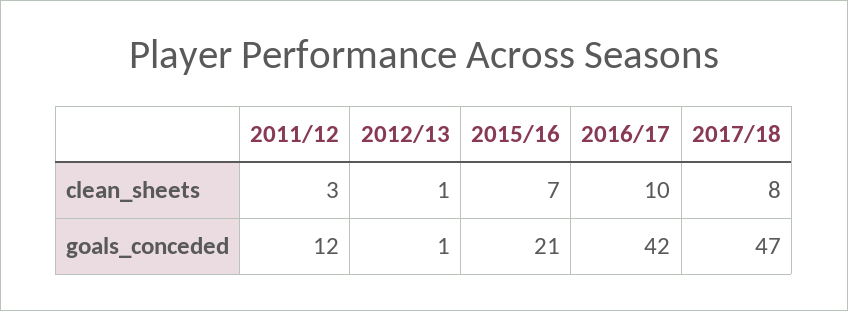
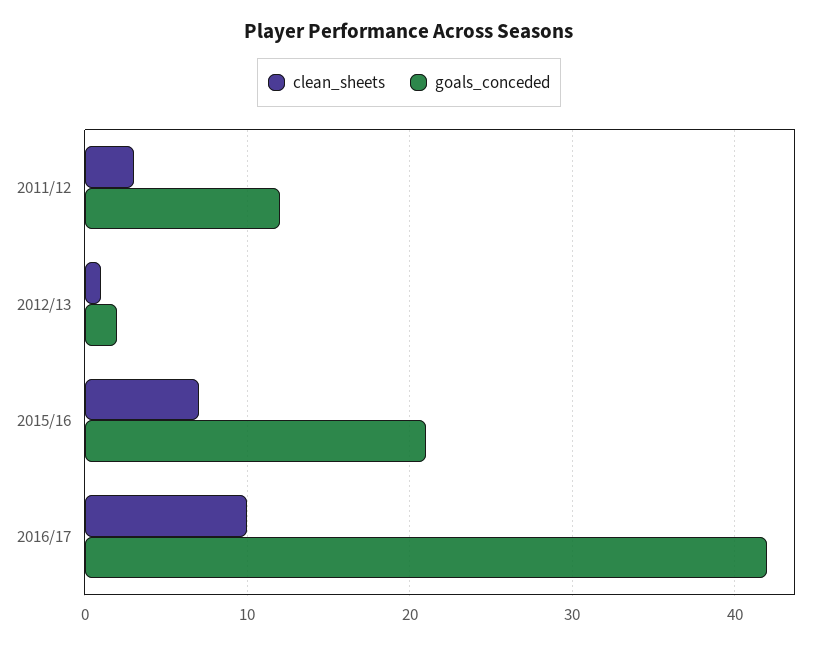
  {
    "clean_sheets": {
      "2011/12": 3,
      "2012/13": 1,
      "2015/16": 7,
-     "2016/17": 10,
+     "2016/17": 10
-     "2017/18": 8
    },
    "goals_conceded": {
      "2011/12": 12,
-     "2012/13": 1,
+     "2012/13": 2,
      "2015/16": 21,
-     "2016/17": 42,
+     "2016/17": 42
-     "2017/18": 47
    }
  }

